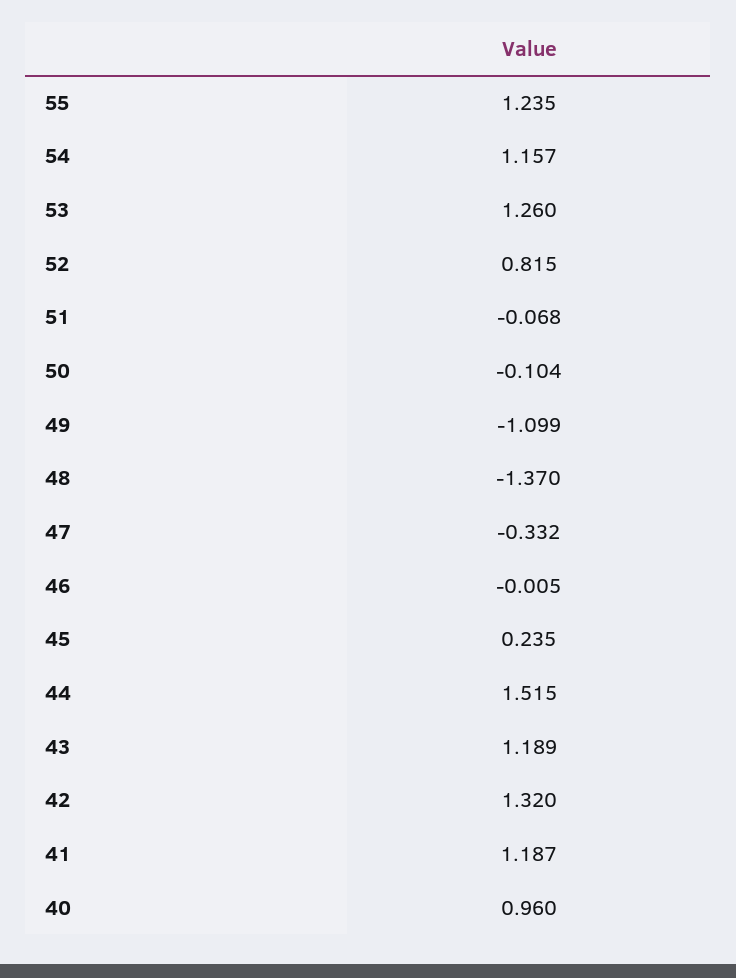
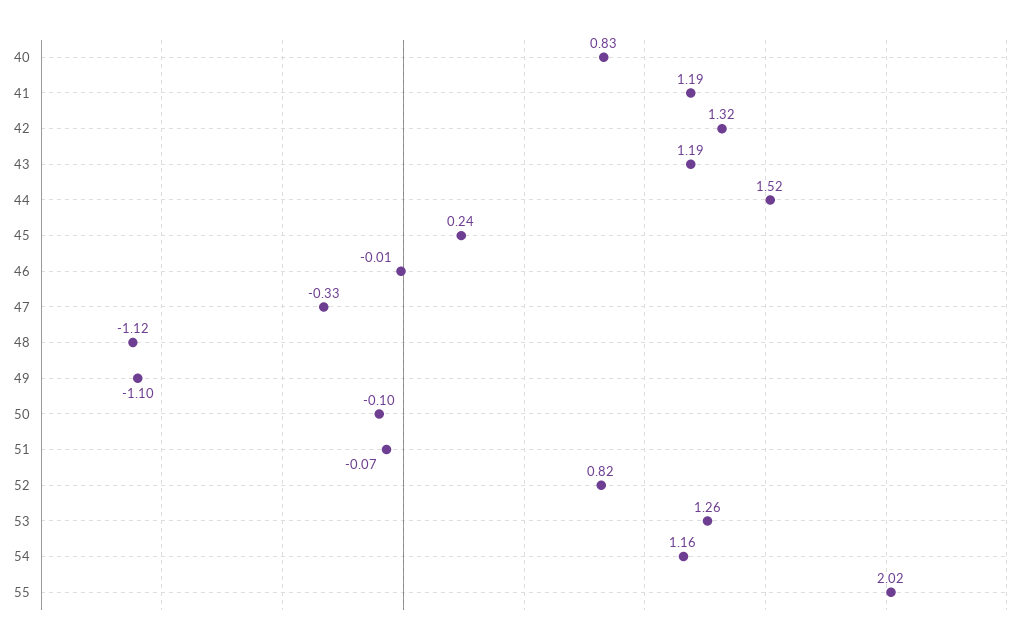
  {
-   "55": 1.235,
+   "55": 2.02,
    "54": 1.157,
    "53": 1.26,
    "52": 0.815,
    "51": -0.068,
    "50": -0.104,
    "49": -1.099,
-   "48": -1.37,
+   "48": -1.12,
    "47": -0.332,
    "46": -0.005,
    "45": 0.235,
    "44": 1.515,
    "43": 1.189,
    "42": 1.32,
    "41": 1.187,
-   "40": 0.96
+   "40": 0.83
  }

